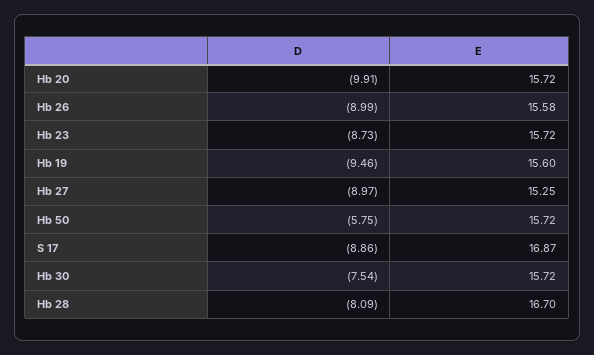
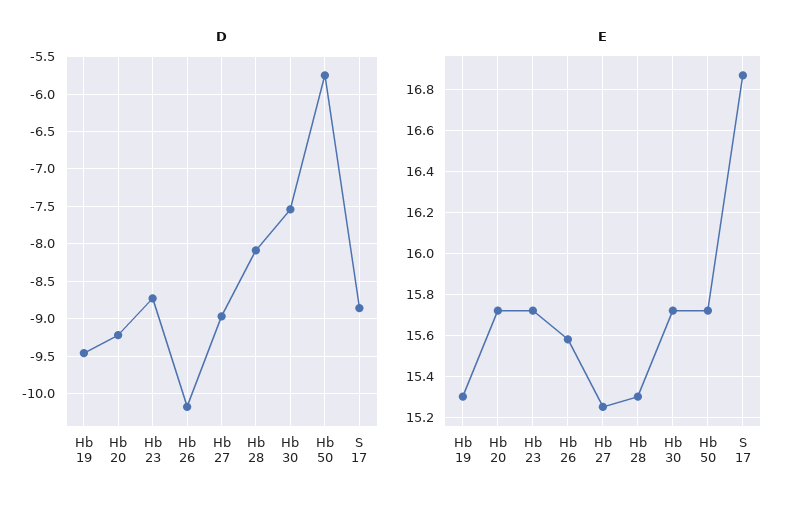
  {
    "D": {
-     "Hb 20": -9.91,
+     "Hb 20": -9.2,
-     "Hb 26": -8.99,
+     "Hb 26": -10.2,
      "Hb 23": -8.73,
      "Hb 19": -9.46,
      "Hb 27": -8.97,
      "Hb 50": -5.75,
      "S 17": -8.86,
      "Hb 30": -7.54,
      "Hb 28": -8.09
    },
    "E": {
      "Hb 20": 15.72,
      "Hb 26": 15.58,
      "Hb 23": 15.72,
-     "Hb 19": 15.6,
+     "Hb 19": 15.3,
      "Hb 27": 15.25,
      "Hb 50": 15.72,
      "S 17": 16.87,
      "Hb 30": 15.72,
-     "Hb 28": 16.7
+     "Hb 28": 15.3
    }
  }

